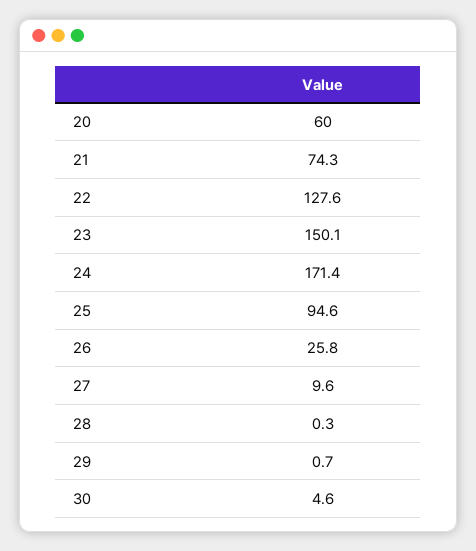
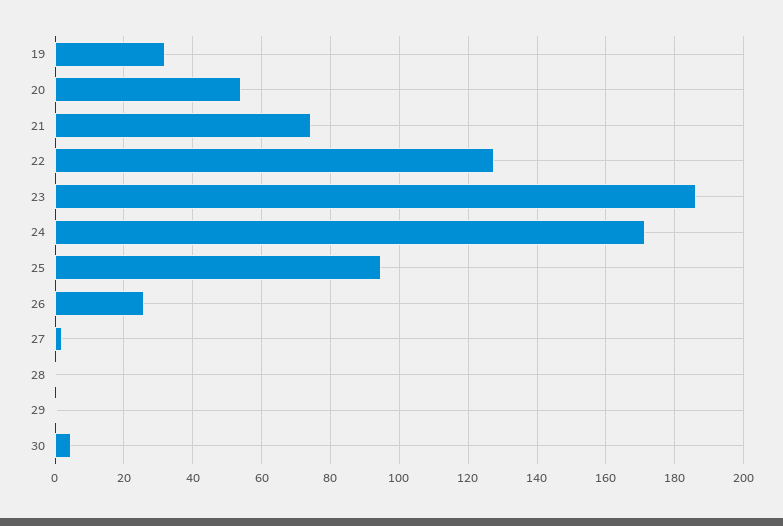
  {
-   "20": 60,
+   "20": 54,
    "21": 74.3,
    "22": 127.6,
-   "23": 150.1,
+   "23": 186,
    "24": 171.4,
    "25": 94.6,
    "26": 25.8,
-   "27": 9.6,
+   "27": 2,
    "28": 0.3,
    "29": 0.7,
-   "30": 4.6
+   "30": 4.6,
+   "19": 32
  }

